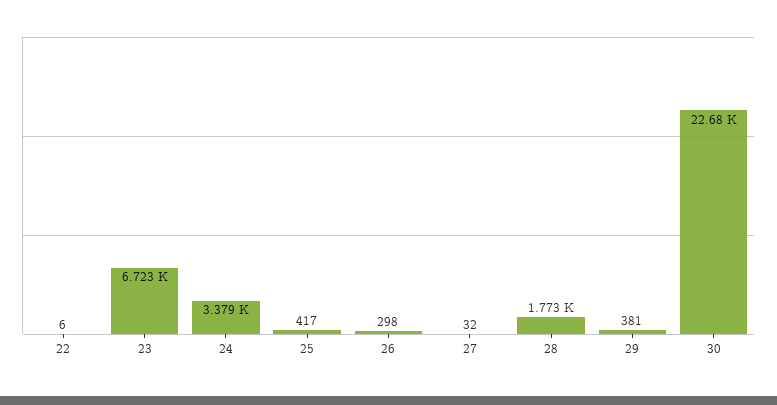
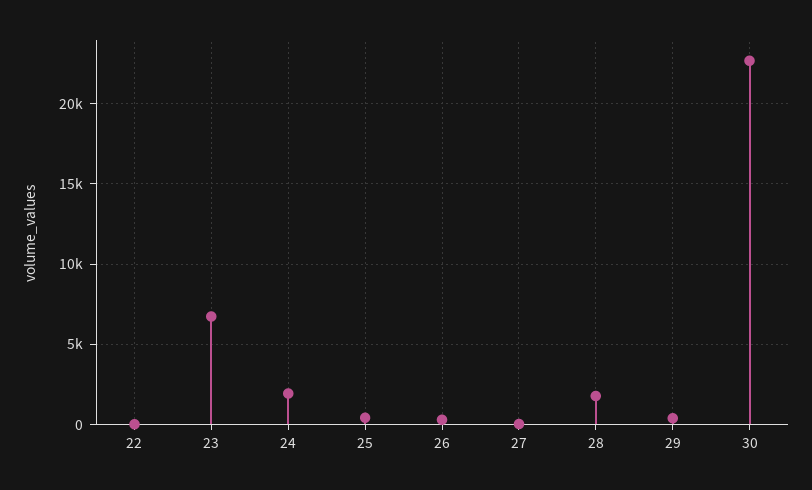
  {
    "22": 6,
    "23": 6723,
-   "24": 3379,
+   "24": 2000,
    "25": 417,
    "26": 298,
    "27": 32,
    "28": 1773,
    "29": 381,
    "30": 22680
  }

